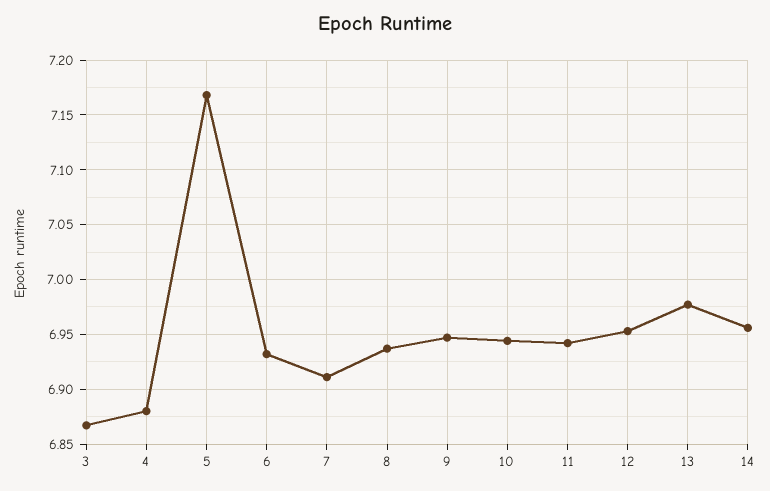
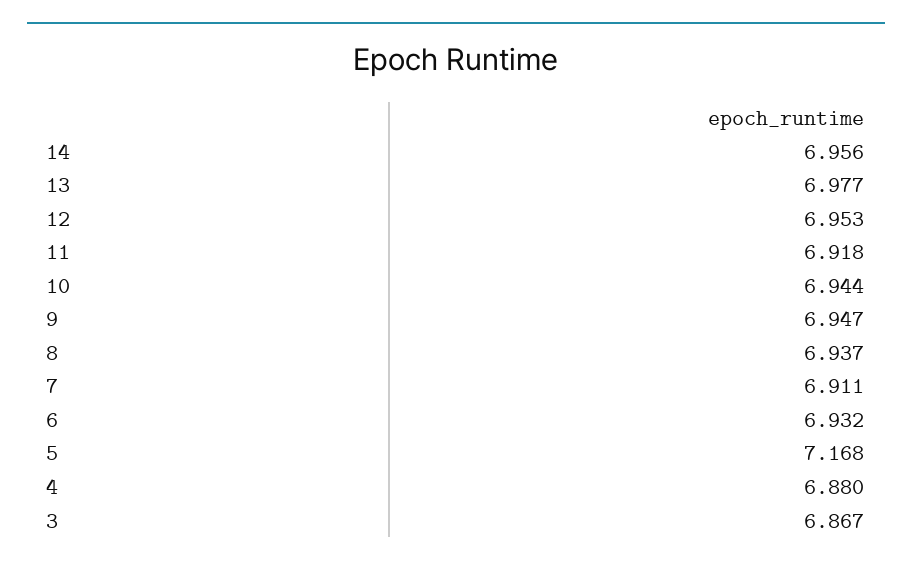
  {
    "3": 6.867,
    "4": 6.88,
    "5": 7.168,
    "6": 6.932,
    "7": 6.911,
    "8": 6.937,
    "9": 6.947,
    "10": 6.944,
-   "11": 6.94,
+   "11": 6.918,
    "12": 6.953,
    "13": 6.977,
    "14": 6.956
  }

